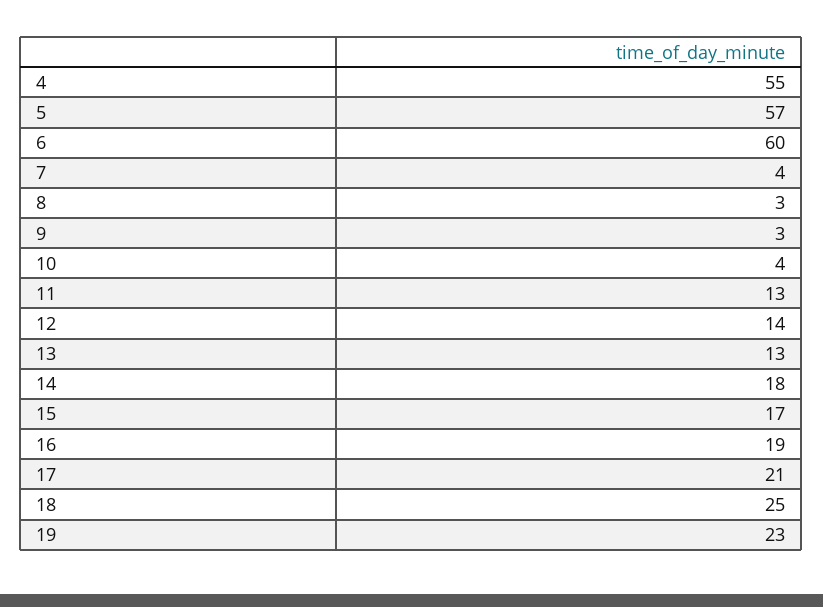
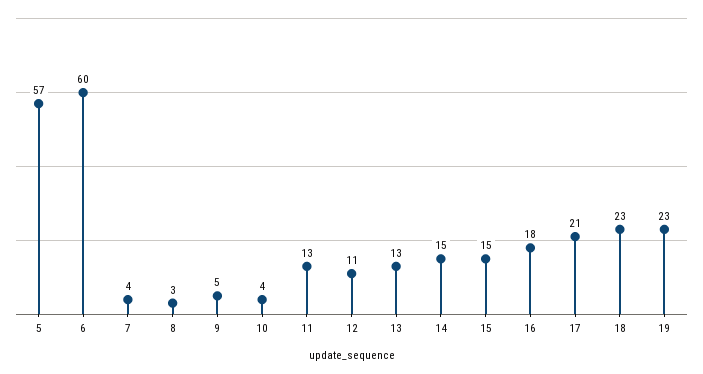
  {
-   "4": 55,
    "5": 57,
    "6": 60,
    "7": 4,
    "8": 3,
-   "9": 3,
+   "9": 5,
    "10": 4,
    "11": 13,
-   "12": 14,
+   "12": 11,
    "13": 13,
-   "14": 18,
+   "14": 15,
-   "15": 17,
+   "15": 15,
-   "16": 19,
+   "16": 18,
    "17": 21,
-   "18": 25,
+   "18": 23,
    "19": 23
  }

